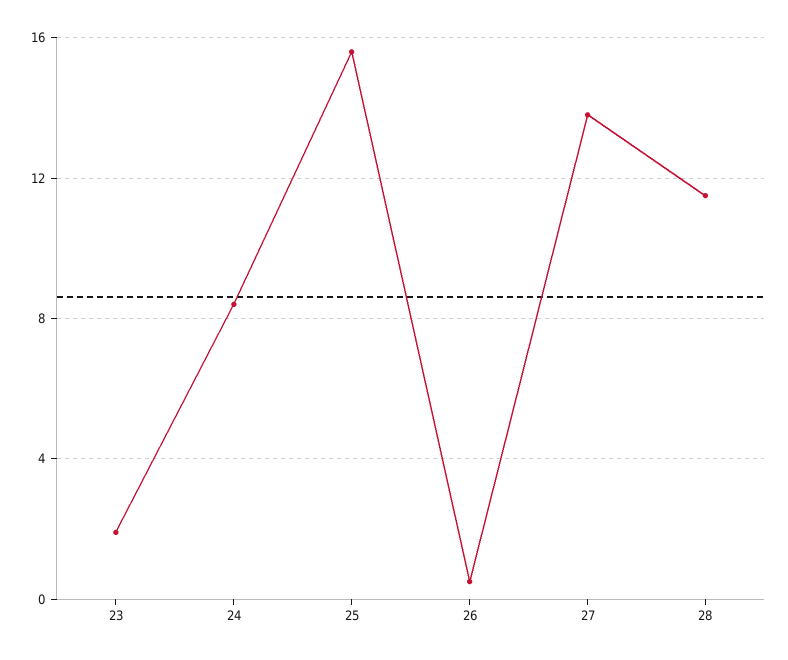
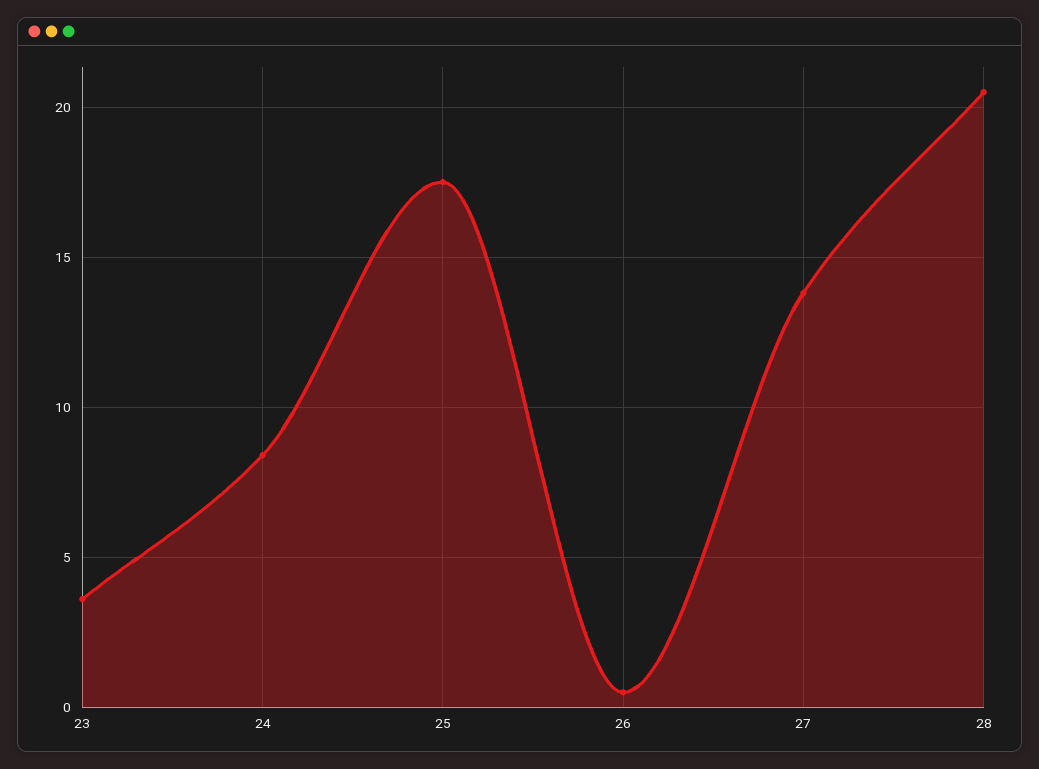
  {
-   "23": 2,
+   "23": 3.5,
    "24": 8.5,
-   "25": 15.5,
+   "25": 17.5,
    "26": 0.5,
    "27": 14,
-   "28": 11.5
+   "28": 20.5
  }

